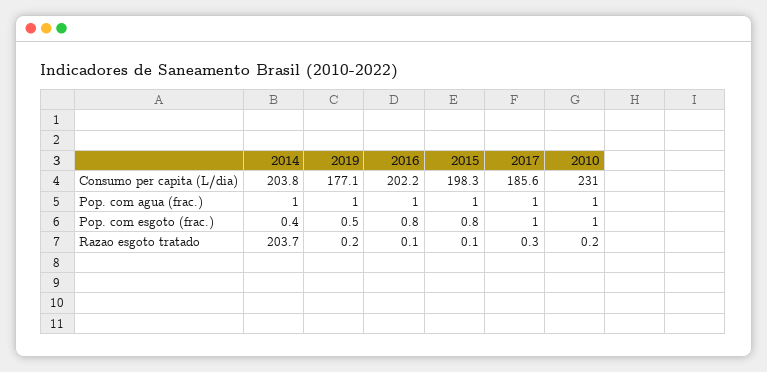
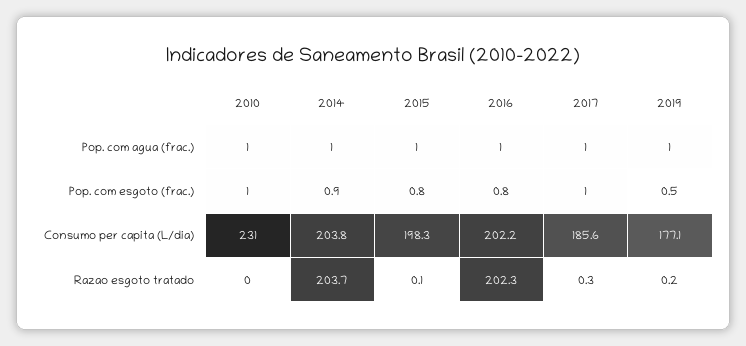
  {
    "2014": {
      "Consumo per capita (L/dia)": 203.8,
      "Pop. com agua (frac.)": 1,
-     "Pop. com esgoto (frac.)": 0.4,
+     "Pop. com esgoto (frac.)": 0.9,
      "Razao esgoto tratado": 203.7
    },
    "2019": {
      "Consumo per capita (L/dia)": 177.1,
      "Pop. com agua (frac.)": 1,
      "Pop. com esgoto (frac.)": 0.5,
      "Razao esgoto tratado": 0.2
    },
    "2016": {
      "Consumo per capita (L/dia)": 202.2,
      "Pop. com agua (frac.)": 1,
      "Pop. com esgoto (frac.)": 0.8,
-     "Razao esgoto tratado": 0.1
+     "Razao esgoto tratado": 202.3
    },
    "2015": {
      "Consumo per capita (L/dia)": 198.3,
      "Pop. com agua (frac.)": 1,
      "Pop. com esgoto (frac.)": 0.8,
      "Razao esgoto tratado": 0.1
    },
    "2017": {
      "Consumo per capita (L/dia)": 185.6,
      "Pop. com agua (frac.)": 1,
      "Pop. com esgoto (frac.)": 1,
      "Razao esgoto tratado": 0.3
    },
    "2010": {
      "Consumo per capita (L/dia)": 231,
      "Pop. com agua (frac.)": 1,
      "Pop. com esgoto (frac.)": 1,
-     "Razao esgoto tratado": 0.2
+     "Razao esgoto tratado": 0
    }
  }

